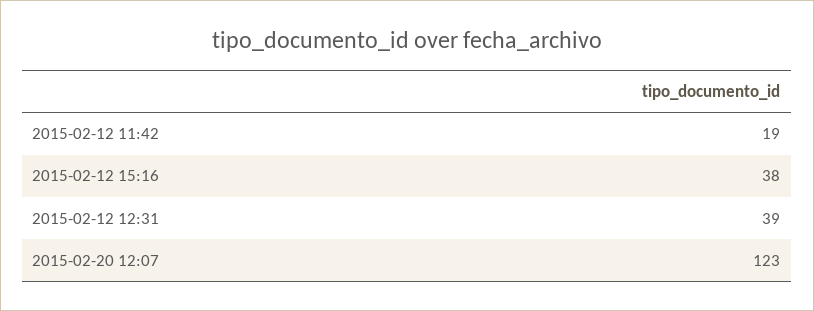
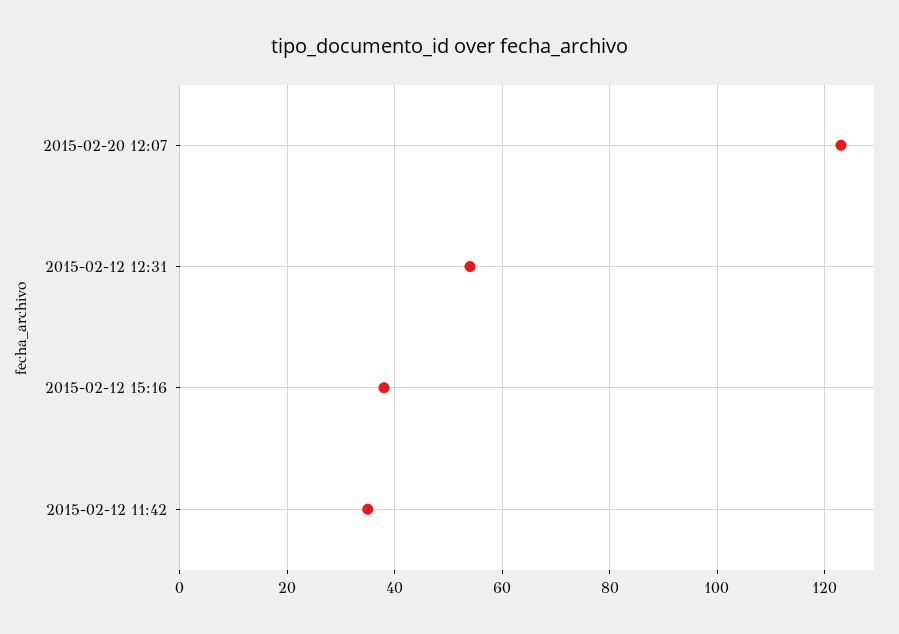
  {
-   "2015-02-12 11:42": 19,
+   "2015-02-12 11:42": 35,
    "2015-02-12 15:16": 38,
-   "2015-02-12 12:31": 39,
+   "2015-02-12 12:31": 55,
    "2015-02-20 12:07": 123
  }

